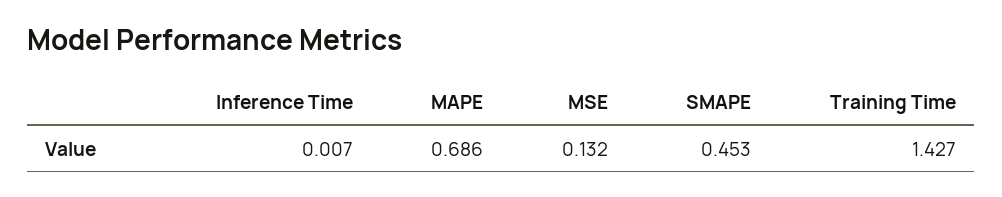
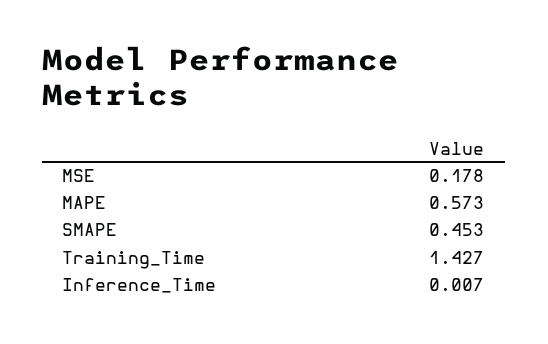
  {
    "Inference Time": 0.007,
-   "MAPE": 0.686,
+   "MAPE": 0.573,
-   "MSE": 0.132,
+   "MSE": 0.178,
    "SMAPE": 0.453,
    "Training Time": 1.427
  }

